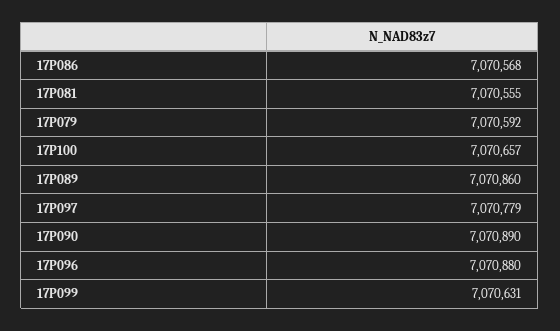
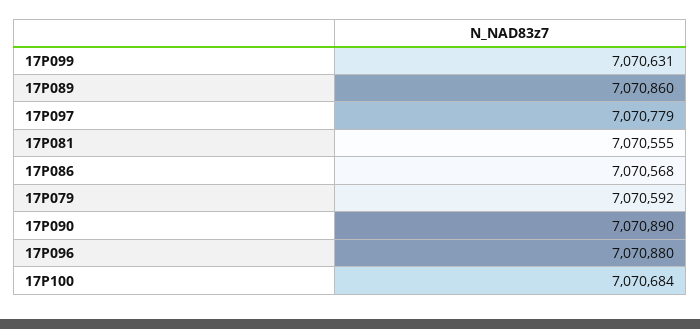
  {
    "17P086": 7070568,
    "17P081": 7070555,
    "17P079": 7070592,
-   "17P100": 7070657,
+   "17P100": 7070684,
    "17P089": 7070860,
    "17P097": 7070779,
    "17P090": 7070890,
    "17P096": 7070880,
    "17P099": 7070631
  }

